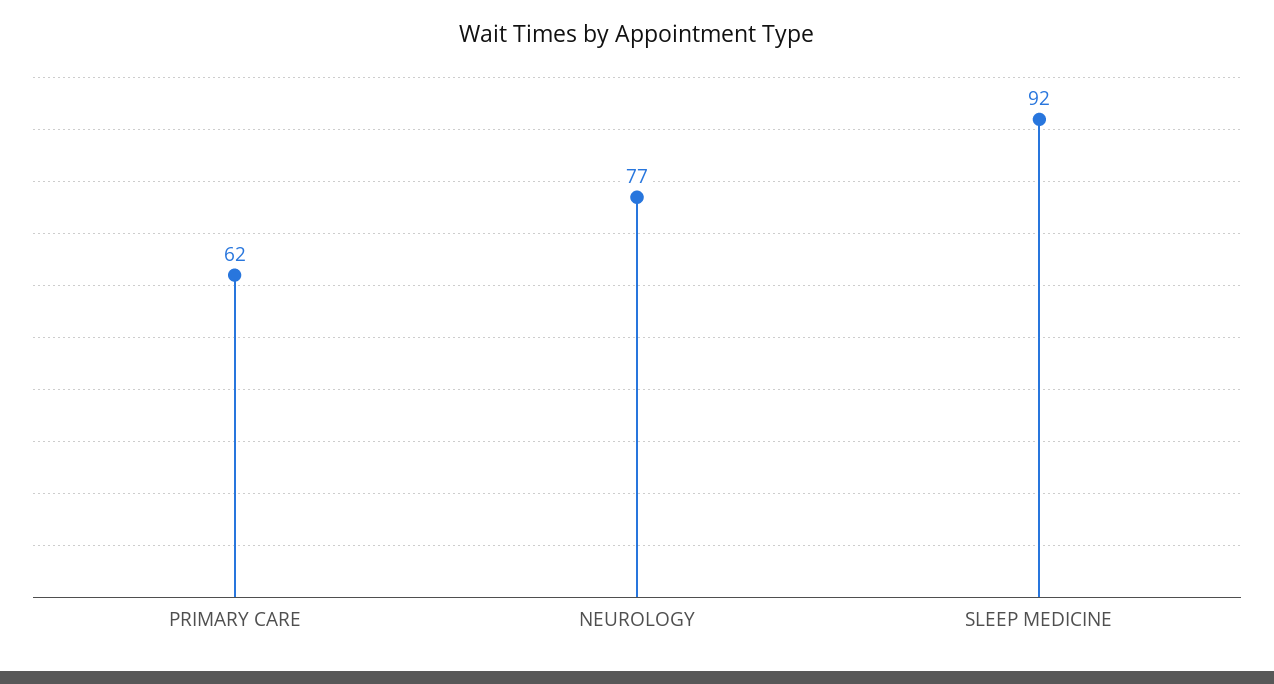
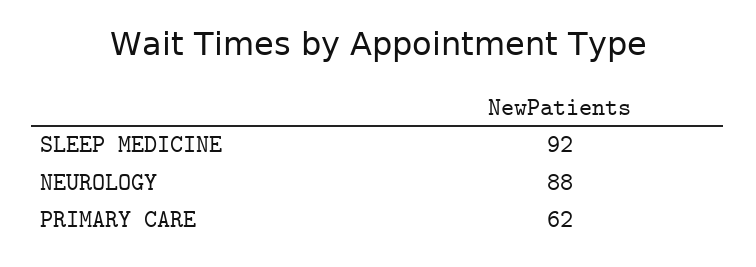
  {
    "PRIMARY CARE": 62,
-   "NEUROLOGY": 77,
+   "NEUROLOGY": 88,
    "SLEEP MEDICINE": 92
  }

